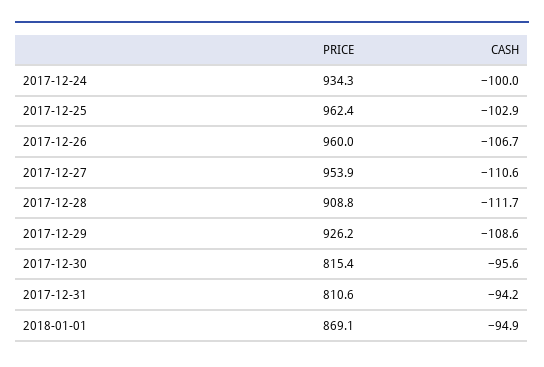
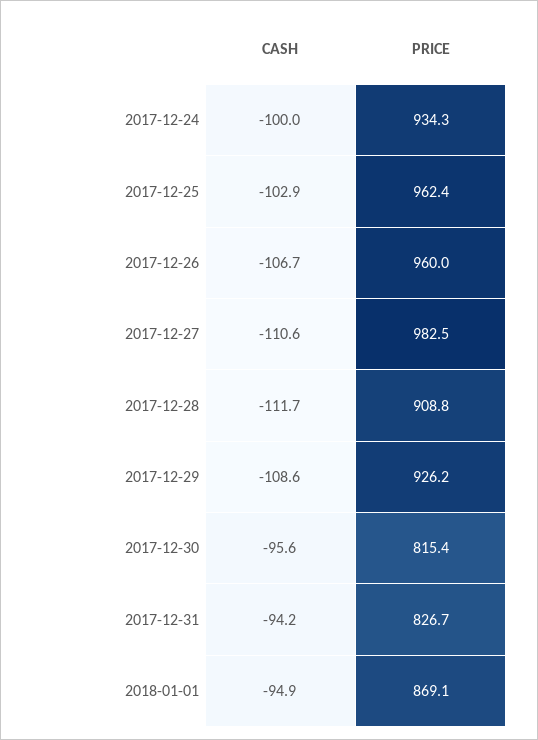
  {
    "PRICE": {
      "2017-12-24": 934.3,
      "2017-12-25": 962.4,
      "2017-12-26": 960,
-     "2017-12-27": 953.9,
+     "2017-12-27": 982.5,
      "2017-12-28": 908.8,
      "2017-12-29": 926.2,
      "2017-12-30": 815.4,
-     "2017-12-31": 810.6,
+     "2017-12-31": 826.7,
      "2018-01-01": 869.1
    },
    "CASH": {
      "2017-12-24": -100,
      "2017-12-25": -102.9,
      "2017-12-26": -106.7,
      "2017-12-27": -110.6,
      "2017-12-28": -111.7,
      "2017-12-29": -108.6,
      "2017-12-30": -95.6,
      "2017-12-31": -94.2,
      "2018-01-01": -94.9
    }
  }

